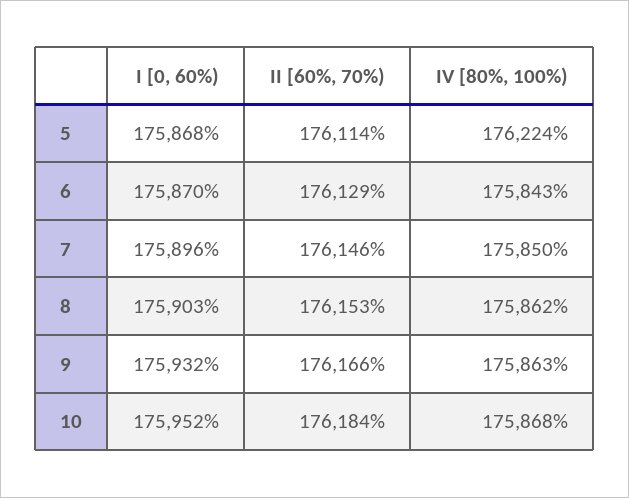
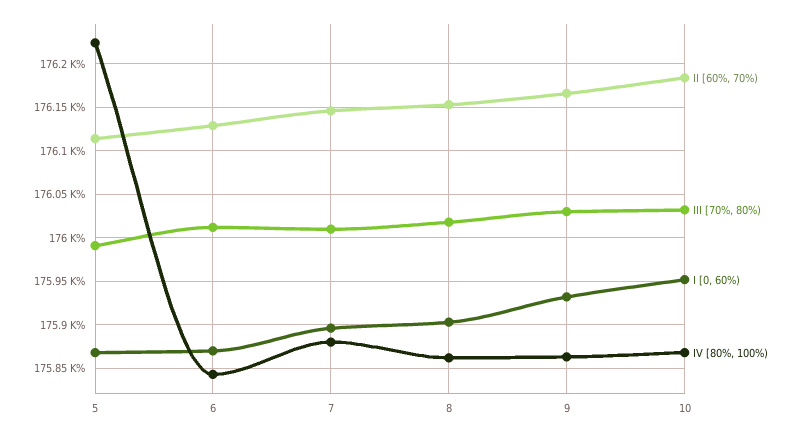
  {
    "I [0, 60%)": {
      "5": 175868,
      "6": 175870,
      "7": 175896,
      "8": 175903,
      "9": 175932,
      "10": 175952
    },
    "II [60%, 70%)": {
      "5": 176114,
      "6": 176129,
      "7": 176146,
      "8": 176153,
      "9": 176166,
      "10": 176184
    },
    "IV [80%, 100%)": {
      "5": 176224,
      "6": 175843,
-     "7": 175850,
+     "7": 175880,
      "8": 175862,
      "9": 175863,
      "10": 175868
-   }
+   },
+   "III [70%, 80%)": {
+     "5": 175990,
+     "6": 176010,
+     "7": 176010,
+     "8": 176020,
+     "9": 176030,
+     "10": 176030
+   }
  }

